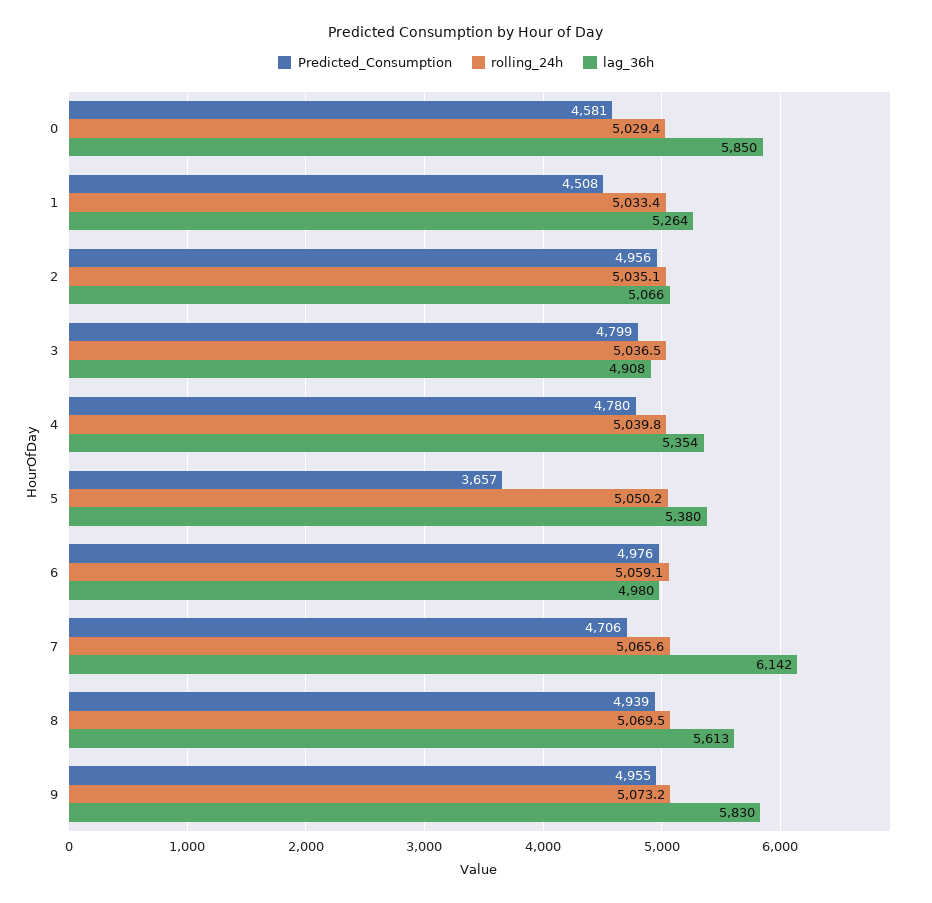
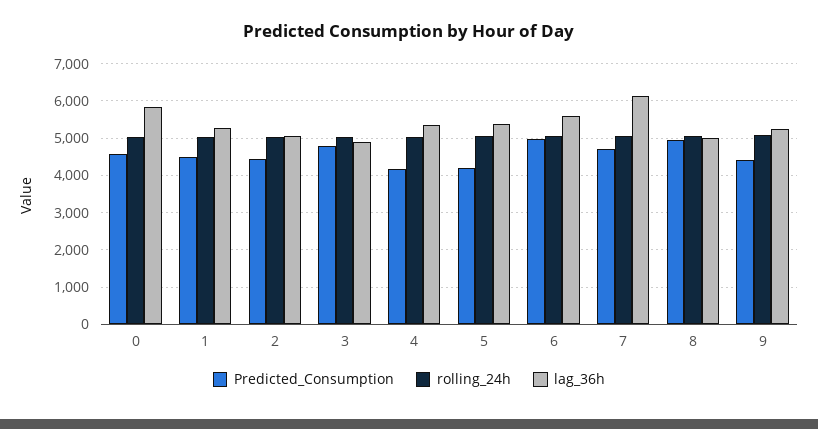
  {
    "Predicted_Consumption": {
      "0": 4581,
      "1": 4508,
-     "2": 4956,
+     "2": 4400,
      "3": 4799,
-     "4": 4780,
+     "4": 4200,
-     "5": 3657,
+     "5": 4200,
      "6": 4976,
      "7": 4706,
      "8": 4939,
-     "9": 4955
+     "9": 4400
    },
    "rolling_24h": {
      "0": 5029.4,
      "1": 5033.4,
      "2": 5035.1,
      "3": 5036.5,
      "4": 5039.8,
      "5": 5050.2,
      "6": 5059.1,
      "7": 5065.6,
      "8": 5069.5,
      "9": 5073.2
    },
    "lag_36h": {
      "0": 5850,
      "1": 5264,
      "2": 5066,
      "3": 4908,
      "4": 5354,
      "5": 5380,
-     "6": 4980,
+     "6": 5600,
      "7": 6142,
-     "8": 5613,
+     "8": 5000,
-     "9": 5830
+     "9": 5200
    }
  }

